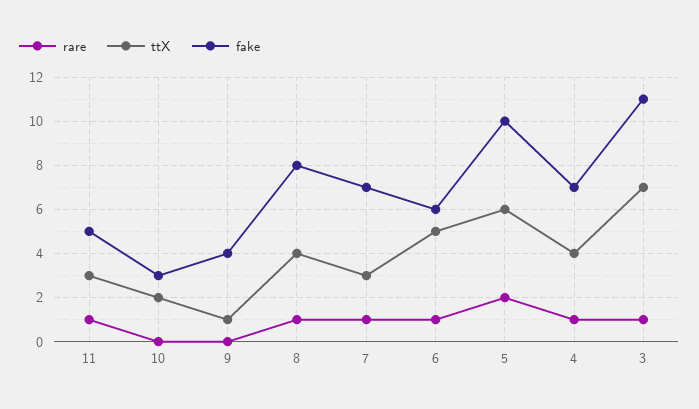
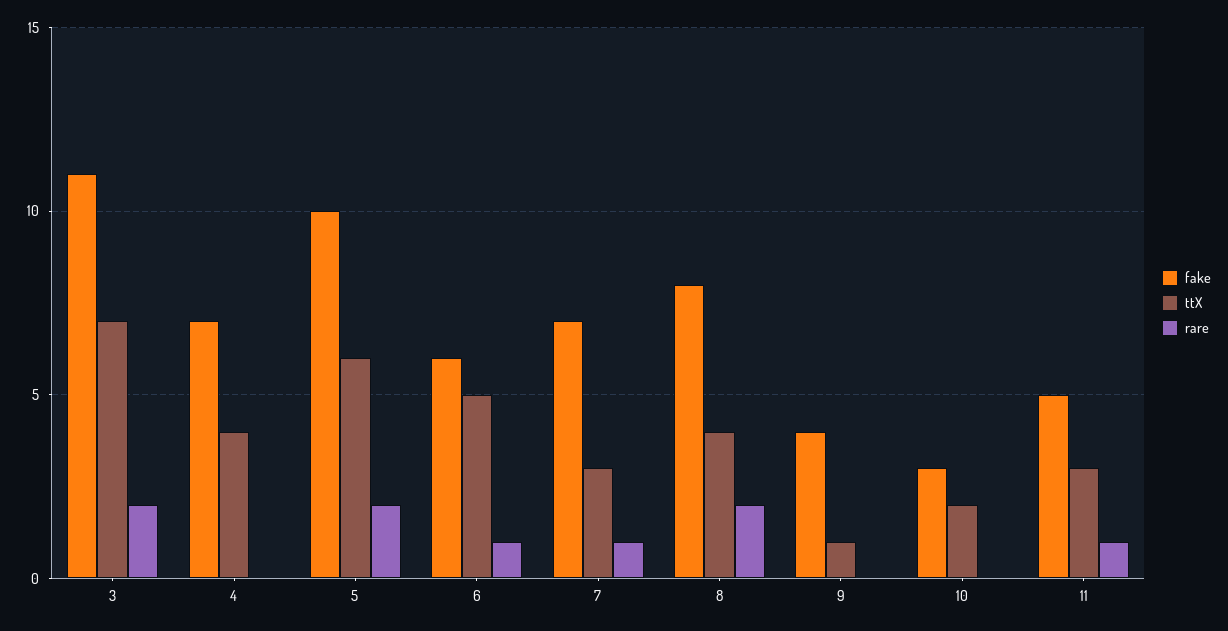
  {
    "rare": {
      "11": 1,
      "10": 0,
      "9": 0,
-     "8": 1,
+     "8": 2,
      "7": 1,
      "6": 1,
      "5": 2,
-     "4": 1,
+     "4": 0,
-     "3": 1
+     "3": 2
    },
    "ttX": {
      "11": 3,
      "10": 2,
      "9": 1,
      "8": 4,
      "7": 3,
      "6": 5,
      "5": 6,
      "4": 4,
      "3": 7
    },
    "fake": {
      "11": 5,
      "10": 3,
      "9": 4,
      "8": 8,
      "7": 7,
      "6": 6,
      "5": 10,
      "4": 7,
      "3": 11
    }
  }

